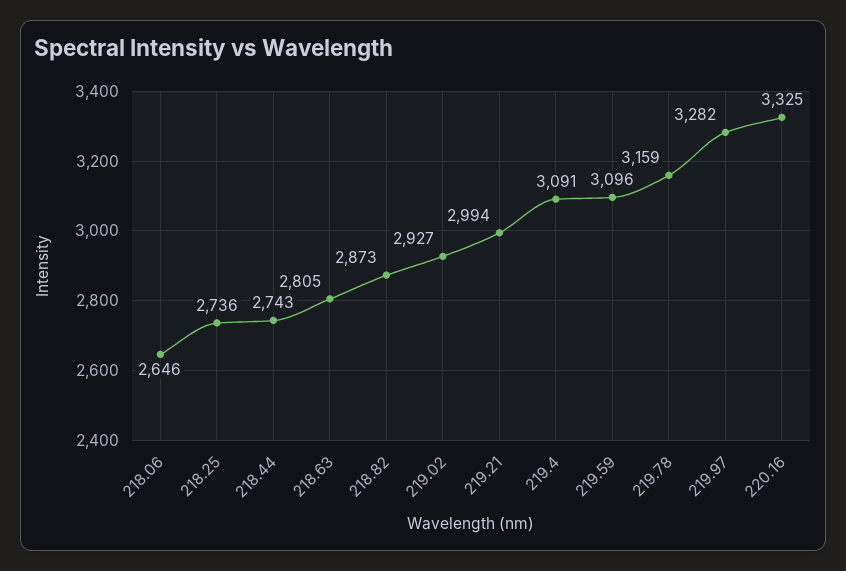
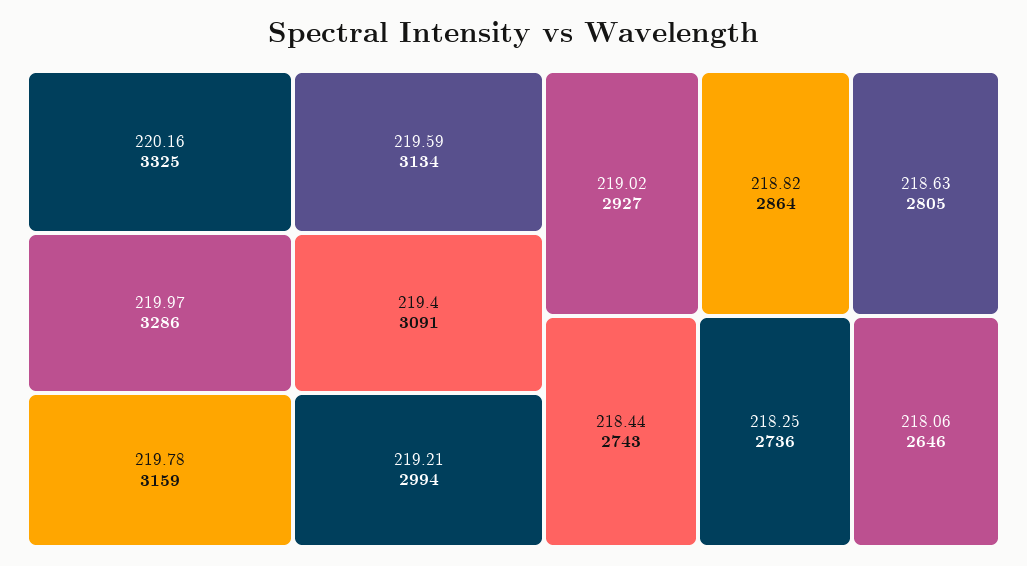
  {
    "218.06": 2646,
    "218.25": 2736,
    "218.44": 2743,
    "218.63": 2805,
-   "218.82": 2873,
+   "218.82": 2864,
    "219.02": 2927,
    "219.21": 2994,
    "219.4": 3091,
-   "219.59": 3096,
+   "219.59": 3134,
    "219.78": 3159,
-   "219.97": 3282,
+   "219.97": 3286,
    "220.16": 3325
  }

